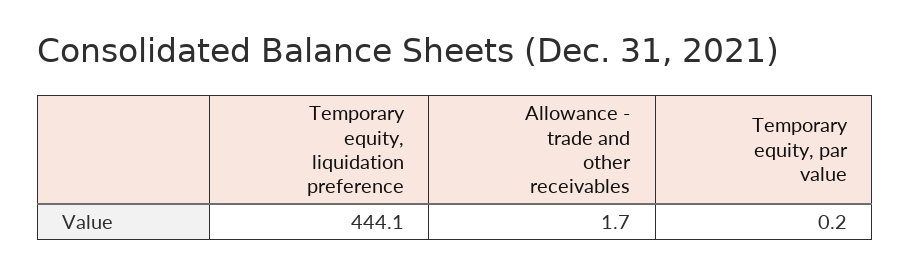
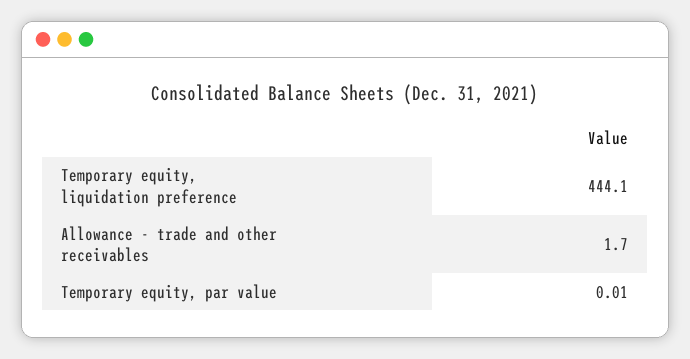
  {
    "Temporary equity, liquidation preference": 444.1,
    "Allowance - trade and other receivables": 1.7,
-   "Temporary equity, par value": 0.2
+   "Temporary equity, par value": 0.01
  }

